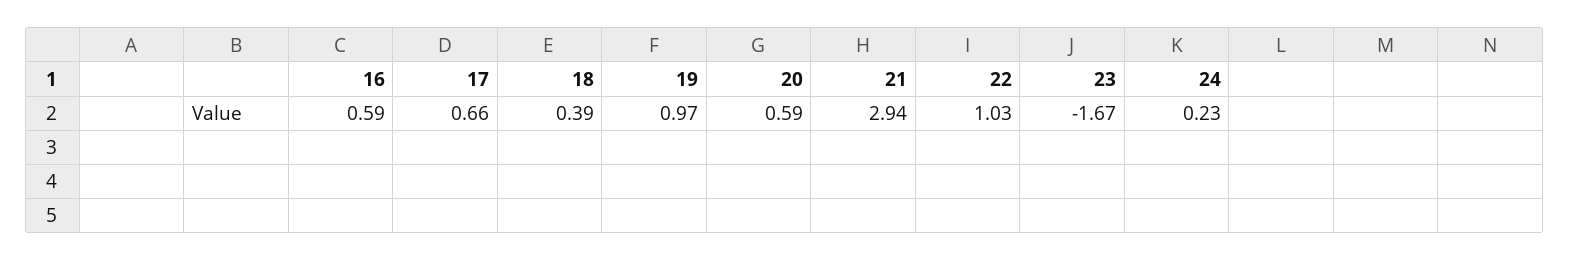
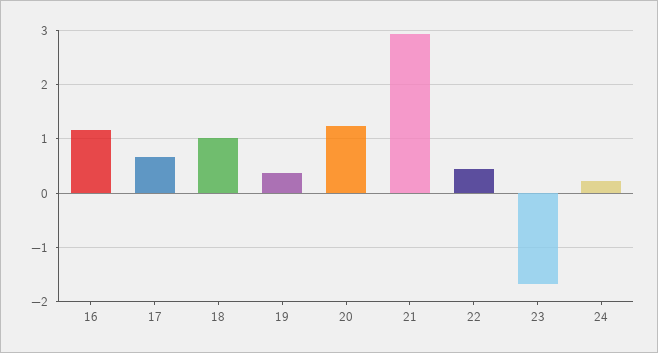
  {
-   "16": 0.59,
+   "16": 1.2,
    "17": 0.66,
-   "18": 0.39,
+   "18": 1,
-   "19": 0.97,
+   "19": 0.4,
-   "20": 0.59,
+   "20": 1.2,
    "21": 2.94,
-   "22": 1.03,
+   "22": 0.4,
    "23": -1.67,
    "24": 0.23
  }

